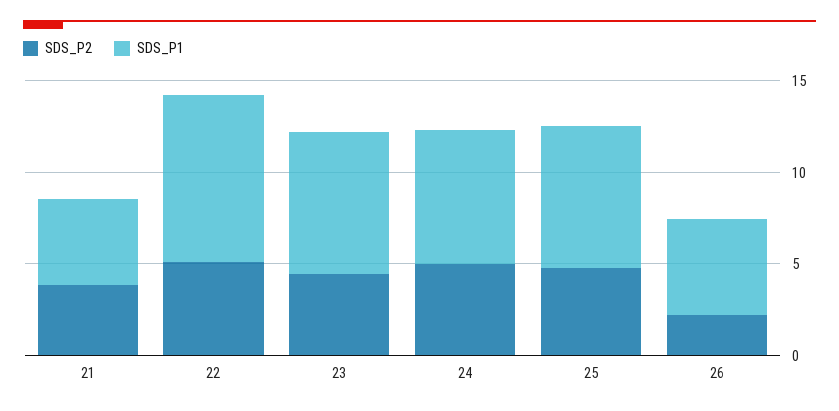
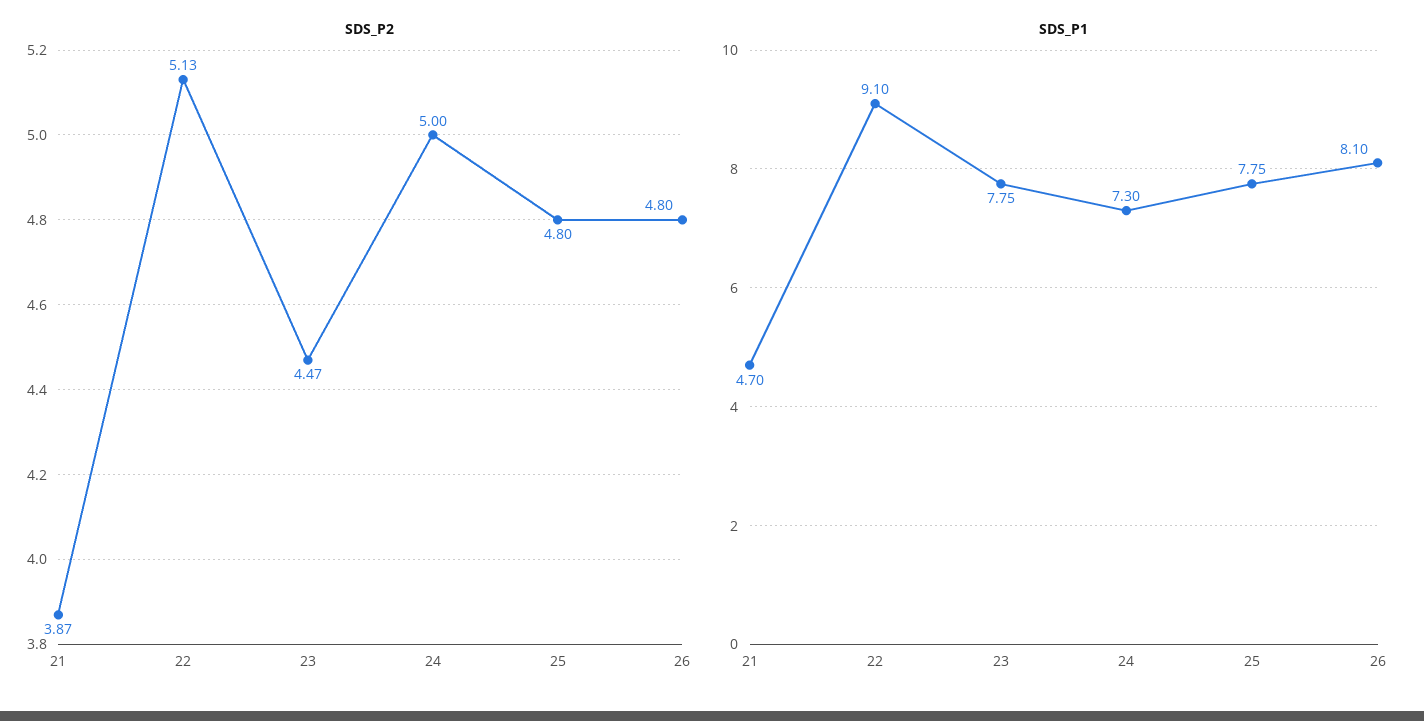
  {
    "SDS_P2": {
      "21": 3.87,
      "22": 5.13,
      "23": 4.47,
      "24": 5,
      "25": 4.8,
-     "26": 2
+     "26": 4.8
    },
    "SDS_P1": {
      "21": 4.7,
      "22": 9.1,
      "23": 7.75,
      "24": 7.3,
      "25": 7.75,
-     "26": 5
+     "26": 8.1
    }
  }

